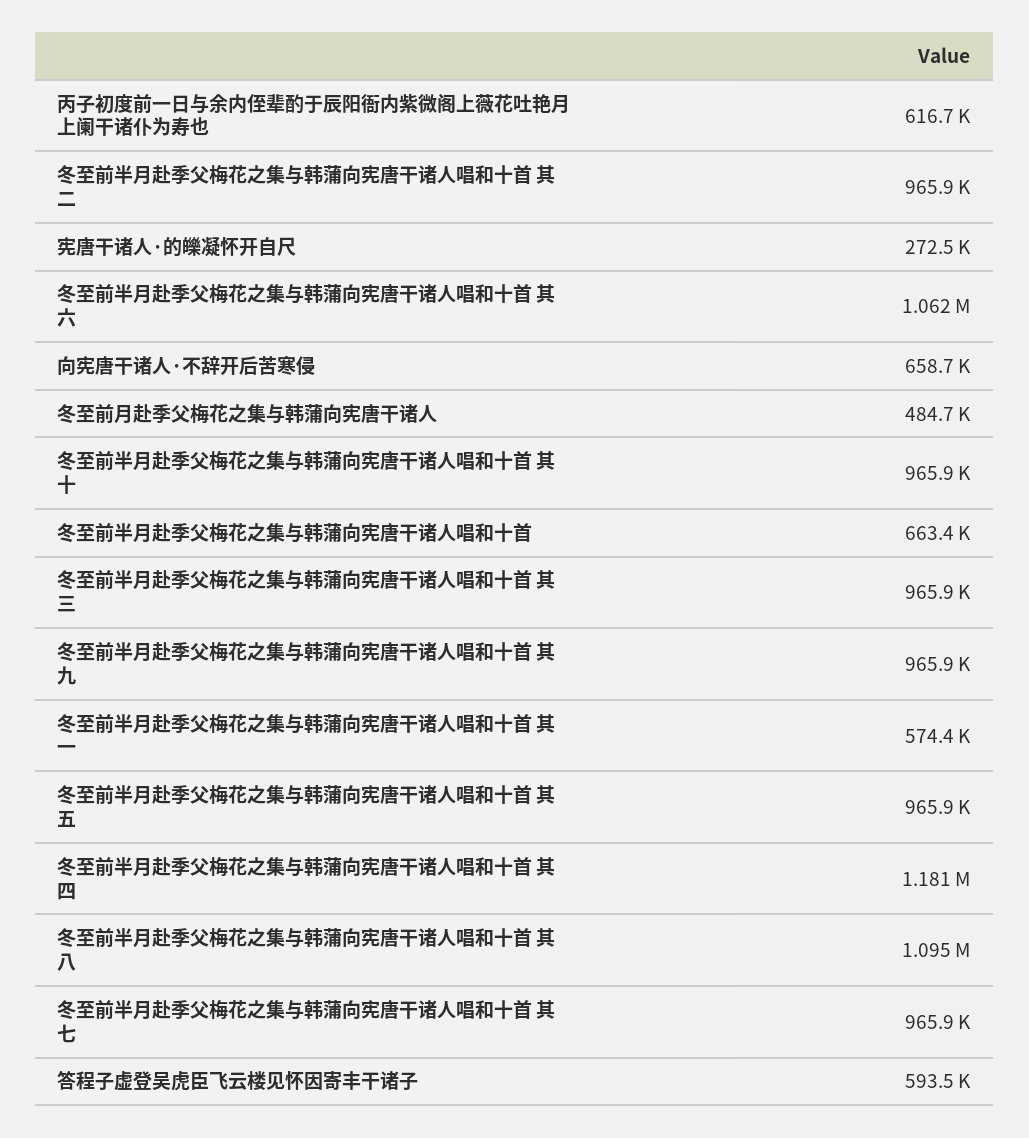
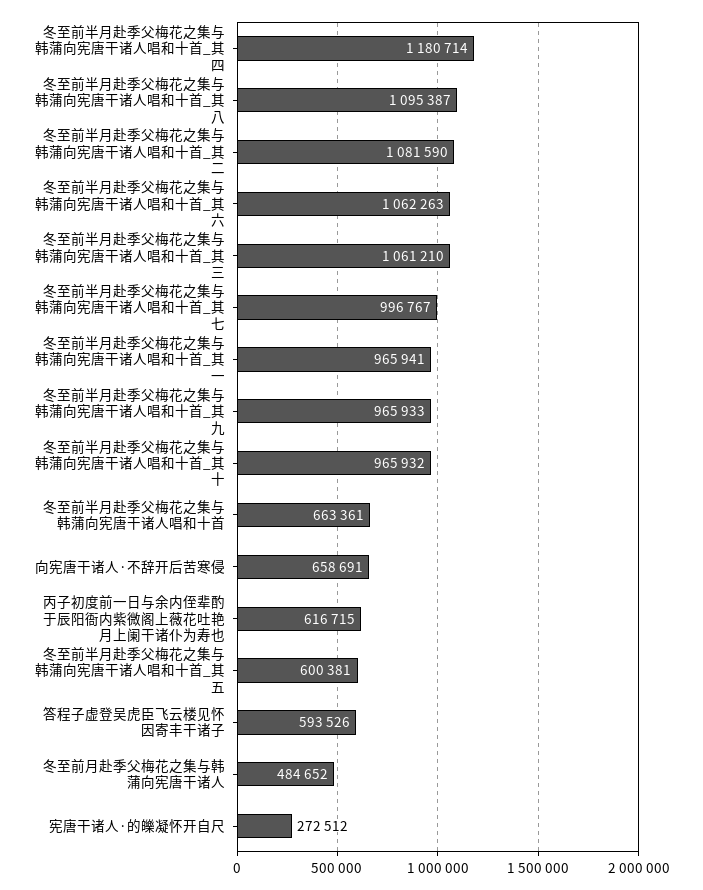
  {
    "丙子初度前一日与余内侄辈酌于辰阳衙内紫微阁上薇花吐艳月上阑干诸仆为寿也": 616715,
-   "冬至前半月赴季父梅花之集与韩蒲向宪唐干诸人唱和十首 其二": 965900,
+   "冬至前半月赴季父梅花之集与韩蒲向宪唐干诸人唱和十首 其二": 1081590,
    "宪唐干诸人·的皪凝怀开自尺": 272512,
    "冬至前半月赴季父梅花之集与韩蒲向宪唐干诸人唱和十首 其六": 1062263,
    "向宪唐干诸人·不辞开后苦寒侵": 658691,
    "冬至前月赴季父梅花之集与韩蒲向宪唐干诸人": 484652,
    "冬至前半月赴季父梅花之集与韩蒲向宪唐干诸人唱和十首 其十": 965932,
    "冬至前半月赴季父梅花之集与韩蒲向宪唐干诸人唱和十首": 663361,
-   "冬至前半月赴季父梅花之集与韩蒲向宪唐干诸人唱和十首 其三": 965900,
+   "冬至前半月赴季父梅花之集与韩蒲向宪唐干诸人唱和十首 其三": 1061210,
    "冬至前半月赴季父梅花之集与韩蒲向宪唐干诸人唱和十首 其九": 965933,
-   "冬至前半月赴季父梅花之集与韩蒲向宪唐干诸人唱和十首 其一": 574400,
+   "冬至前半月赴季父梅花之集与韩蒲向宪唐干诸人唱和十首 其一": 965941,
-   "冬至前半月赴季父梅花之集与韩蒲向宪唐干诸人唱和十首 其五": 965900,
+   "冬至前半月赴季父梅花之集与韩蒲向宪唐干诸人唱和十首 其五": 600381,
    "冬至前半月赴季父梅花之集与韩蒲向宪唐干诸人唱和十首 其四": 1180714,
    "冬至前半月赴季父梅花之集与韩蒲向宪唐干诸人唱和十首 其八": 1095387,
-   "冬至前半月赴季父梅花之集与韩蒲向宪唐干诸人唱和十首 其七": 965900,
+   "冬至前半月赴季父梅花之集与韩蒲向宪唐干诸人唱和十首 其七": 996767,
    "答程子虚登吴虎臣飞云楼见怀因寄丰干诸子": 593526
  }

